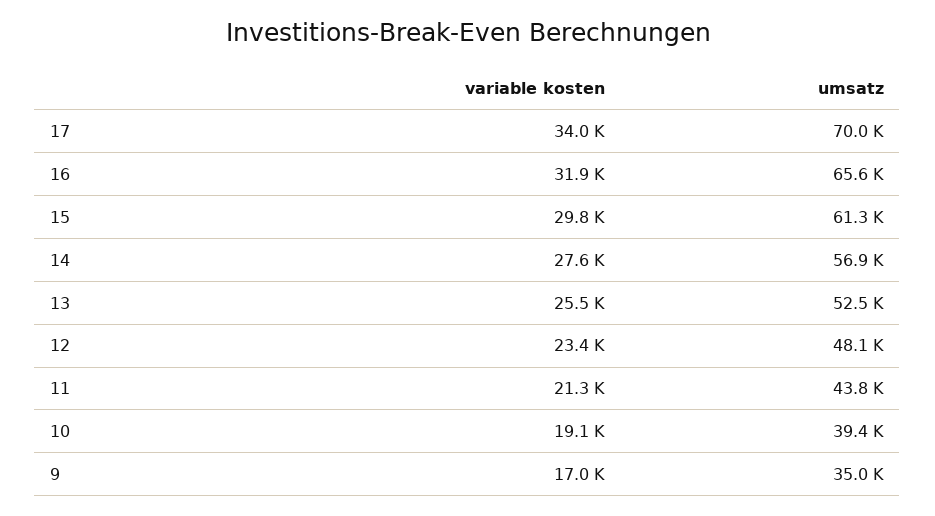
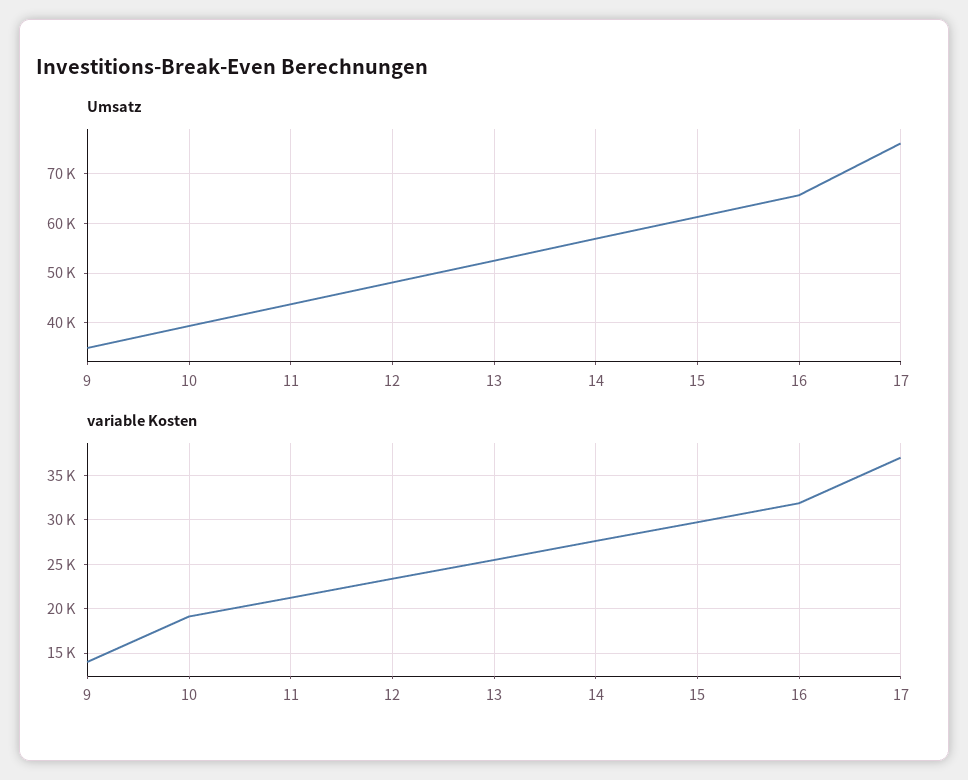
  {
    "variable kosten": {
-     "17": 34000,
+     "17": 37000,
      "16": 31900,
      "15": 29800,
      "14": 27600,
      "13": 25500,
      "12": 23400,
      "11": 21300,
      "10": 19100,
-     "9": 17000
+     "9": 14000
    },
    "umsatz": {
-     "17": 70000,
+     "17": 76000,
      "16": 65600,
      "15": 61300,
      "14": 56900,
      "13": 52500,
      "12": 48100,
      "11": 43800,
      "10": 39400,
      "9": 35000
    }
  }

